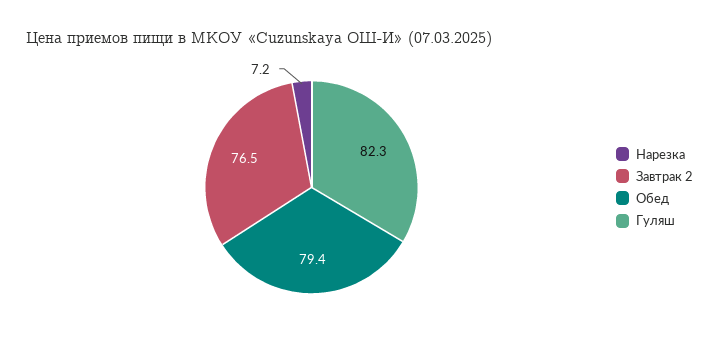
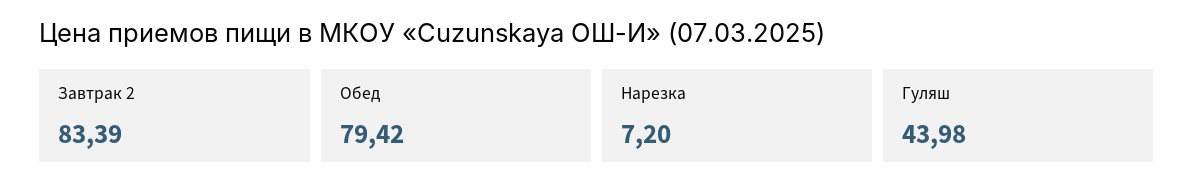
  {
    "Нарезка": 7.2,
-   "Завтрак 2": 76.5,
+   "Завтрак 2": 83.39,
    "Обед": 79.42,
-   "Гуляш": 82.3
+   "Гуляш": 43.98
  }

